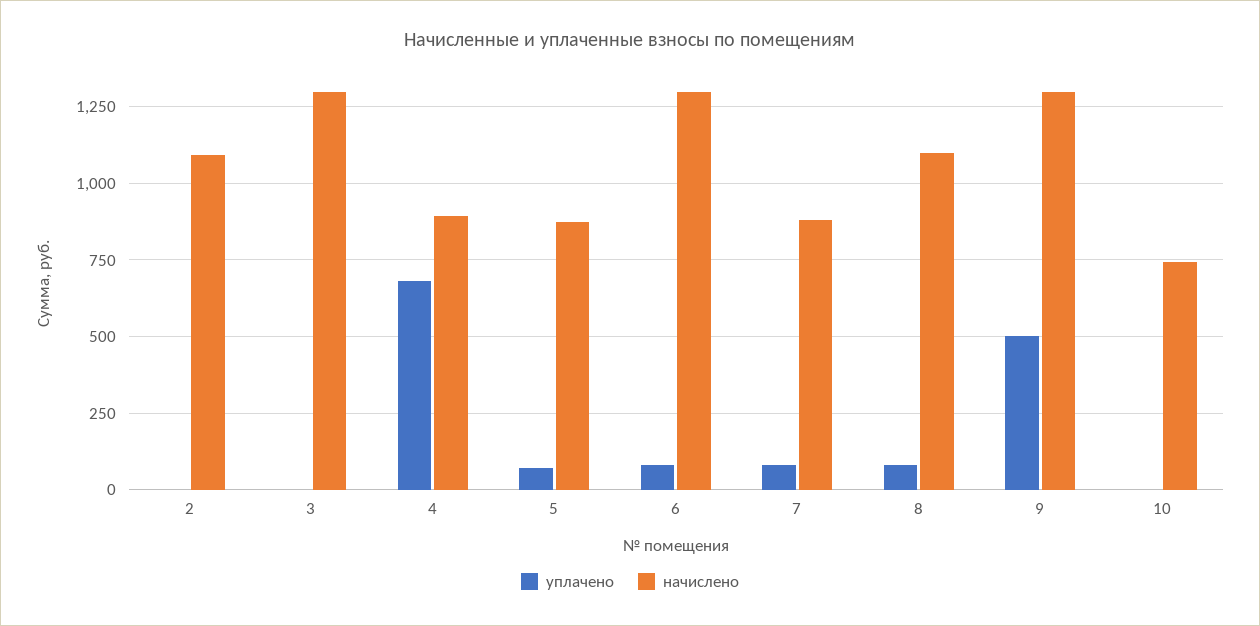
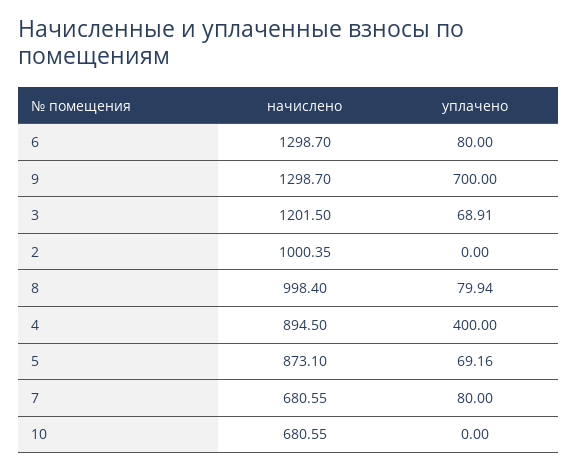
  {
    "уплачено": {
      "2": 0,
-     "3": 0,
+     "3": 68.91,
-     "4": 675,
+     "4": 400,
      "5": 69.16,
      "6": 80,
      "7": 80,
      "8": 79.94,
-     "9": 500,
+     "9": 700,
      "10": 0
    },
    "начислено": {
-     "2": 1100,
+     "2": 1000.35,
-     "3": 1300,
+     "3": 1201.5,
      "4": 894.5,
      "5": 873.1,
      "6": 1298.7,
-     "7": 875,
+     "7": 680.55,
-     "8": 1100,
+     "8": 998.4,
      "9": 1298.7,
-     "10": 750
+     "10": 680.55
    }
  }

